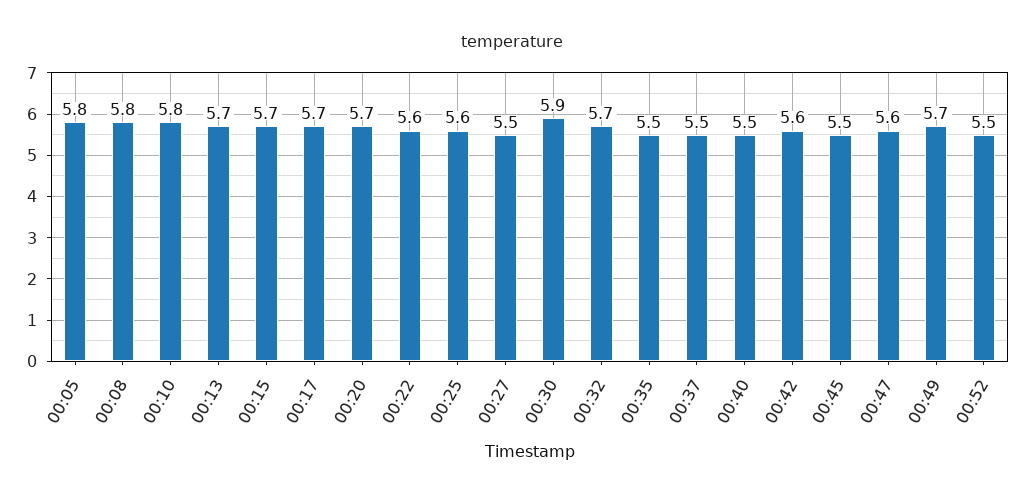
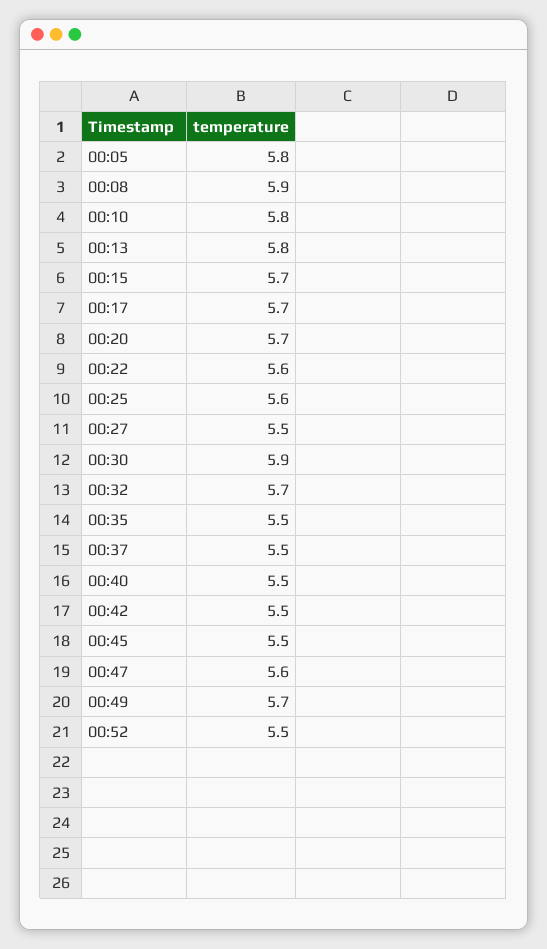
  {
    "00:05": 5.8,
-   "00:08": 5.8,
+   "00:08": 5.9,
    "00:10": 5.8,
-   "00:13": 5.7,
+   "00:13": 5.8,
    "00:15": 5.7,
    "00:17": 5.7,
    "00:20": 5.7,
    "00:22": 5.6,
    "00:25": 5.6,
    "00:27": 5.5,
    "00:30": 5.9,
    "00:32": 5.7,
    "00:35": 5.5,
    "00:37": 5.5,
    "00:40": 5.5,
-   "00:42": 5.6,
+   "00:42": 5.5,
    "00:45": 5.5,
    "00:47": 5.6,
    "00:49": 5.7,
    "00:52": 5.5
  }

